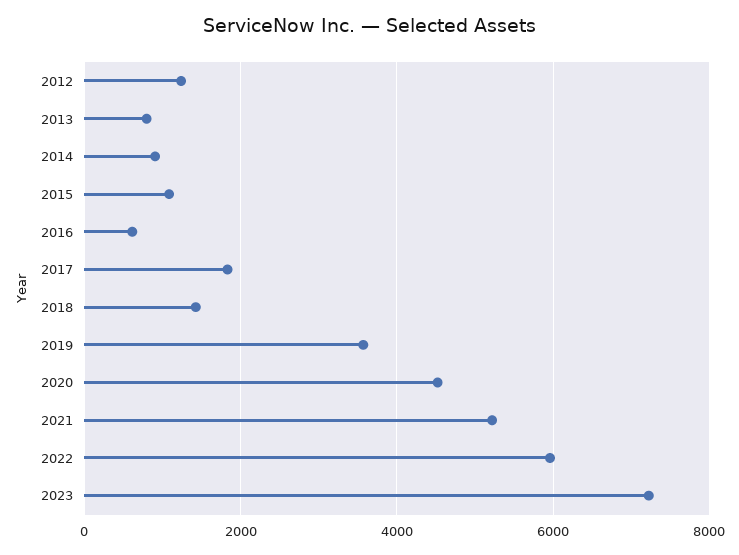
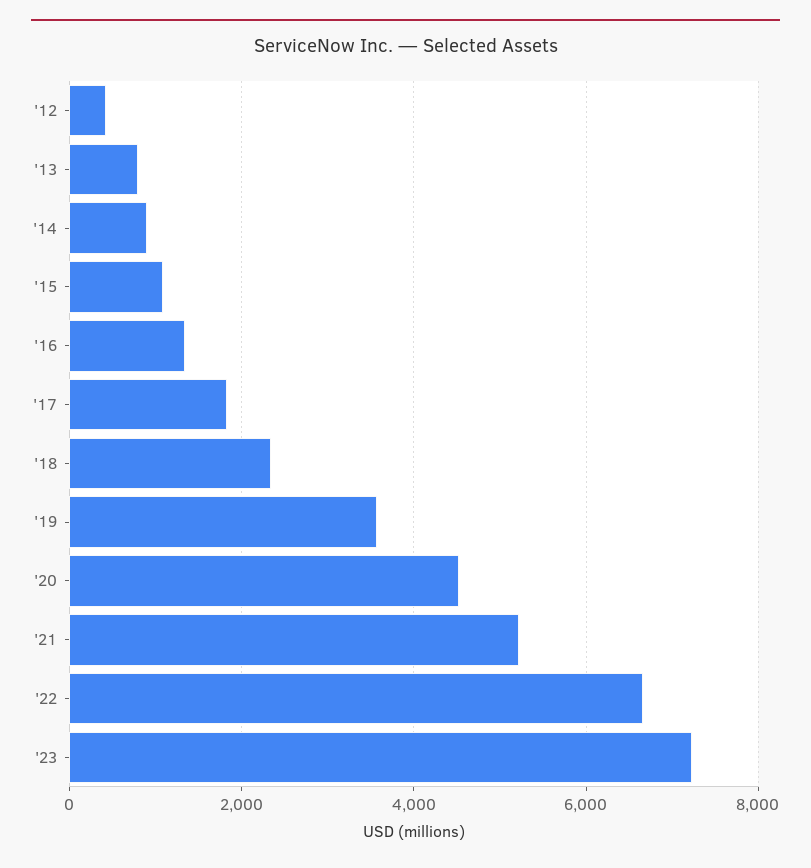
  {
-   "2012": 1200,
+   "2012": 400,
    "2013": 800,
    "2014": 1000,
    "2015": 1000,
-   "2016": 600,
+   "2016": 1400,
    "2017": 1800,
-   "2018": 1400,
+   "2018": 2400,
    "2019": 3600,
    "2020": 4600,
    "2021": 5200,
-   "2022": 6000,
+   "2022": 6600,
    "2023": 7200
  }

